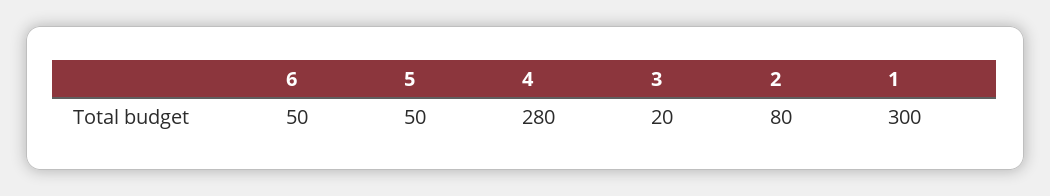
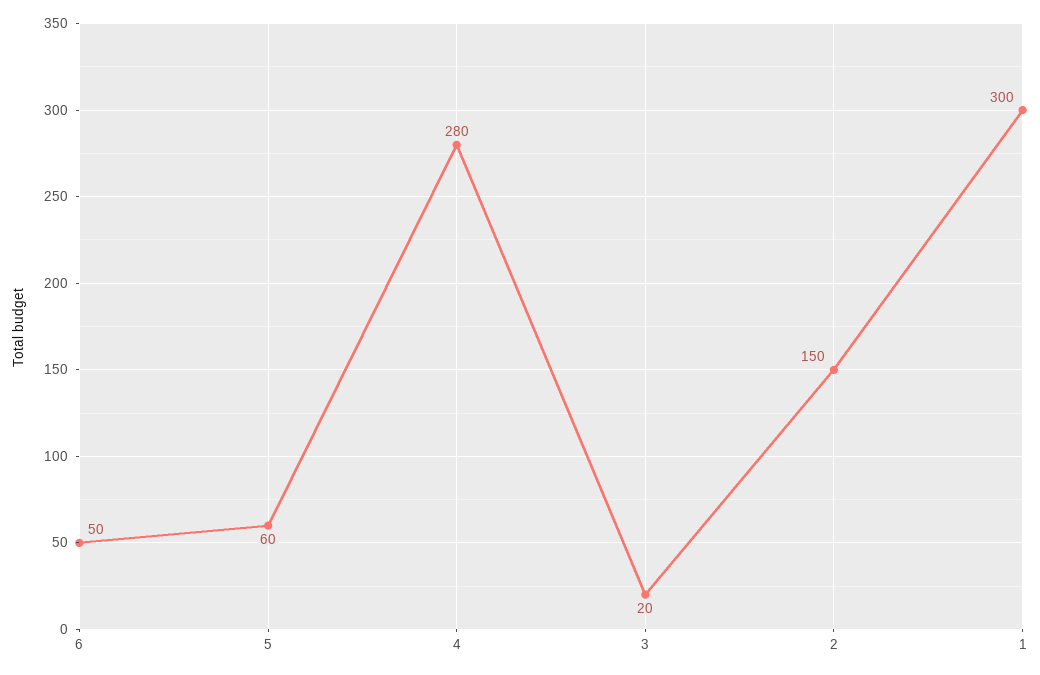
  {
    "6": 50,
-   "5": 50,
+   "5": 60,
    "4": 280,
    "3": 20,
-   "2": 80,
+   "2": 150,
    "1": 300
  }

